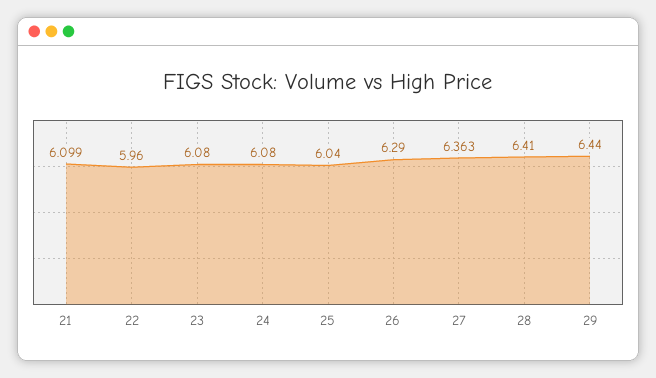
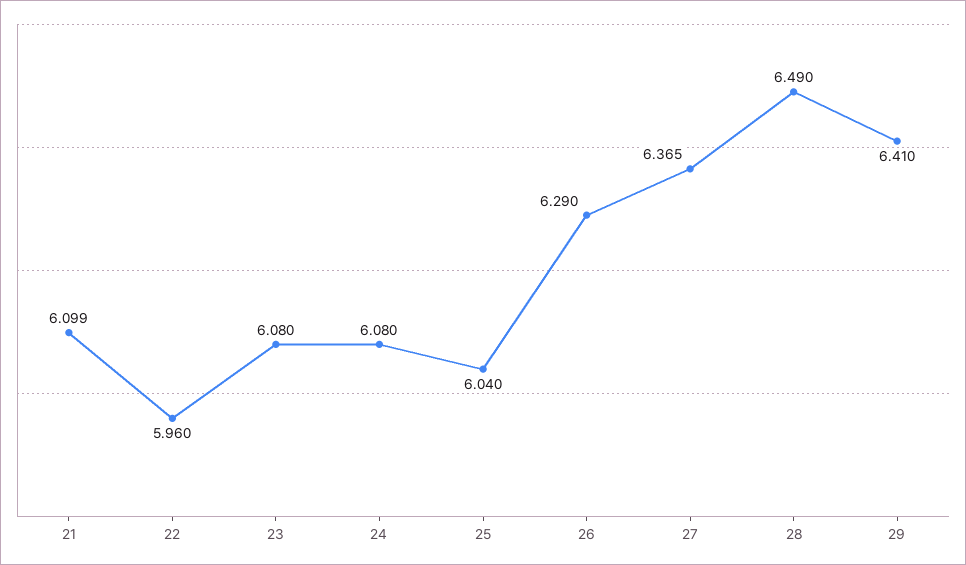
  {
    "21": 6.099,
    "22": 5.96,
    "23": 6.08,
    "24": 6.08,
    "25": 6.04,
    "26": 6.29,
-   "27": 6.363,
+   "27": 6.365,
-   "28": 6.41,
+   "28": 6.49,
-   "29": 6.44
+   "29": 6.41
  }

